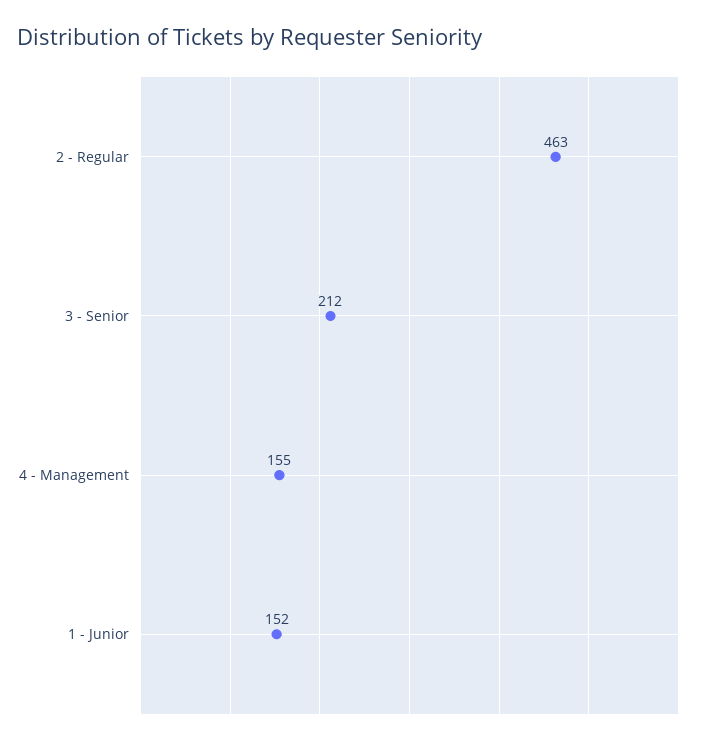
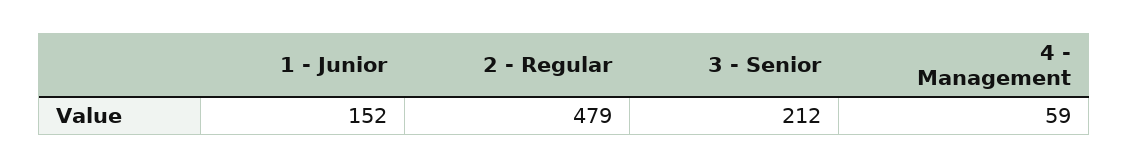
  {
-   "2 - Regular": 463,
+   "2 - Regular": 479,
    "3 - Senior": 212,
-   "4 - Management": 155,
+   "4 - Management": 59,
    "1 - Junior": 152
  }

